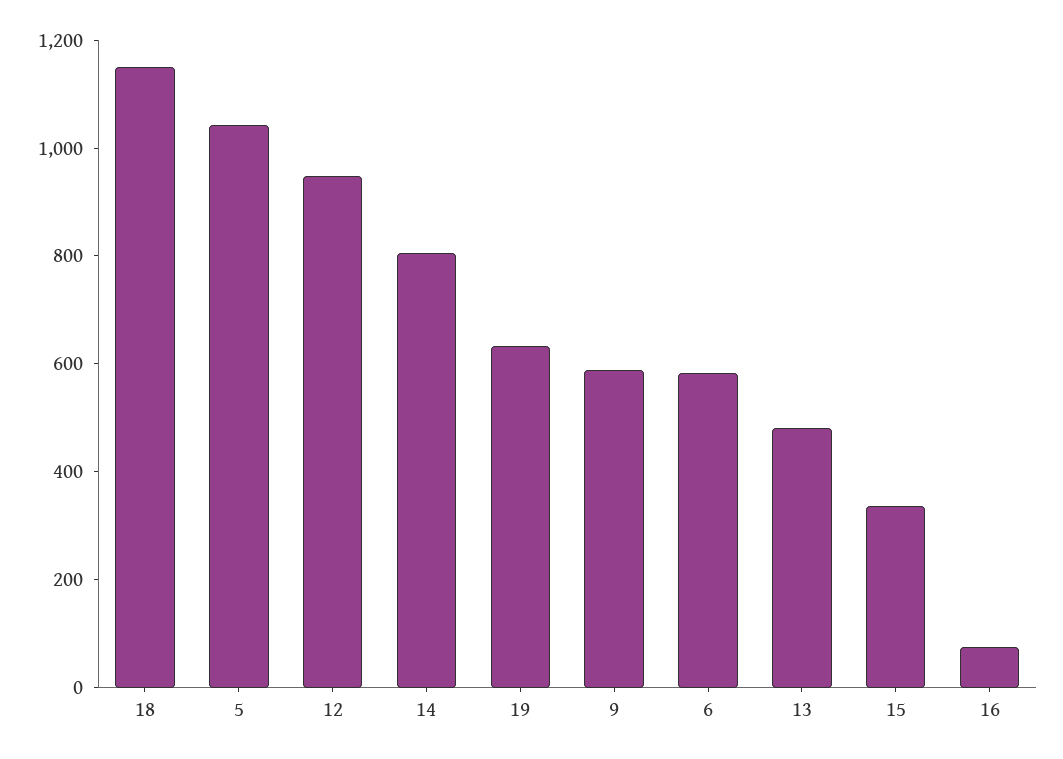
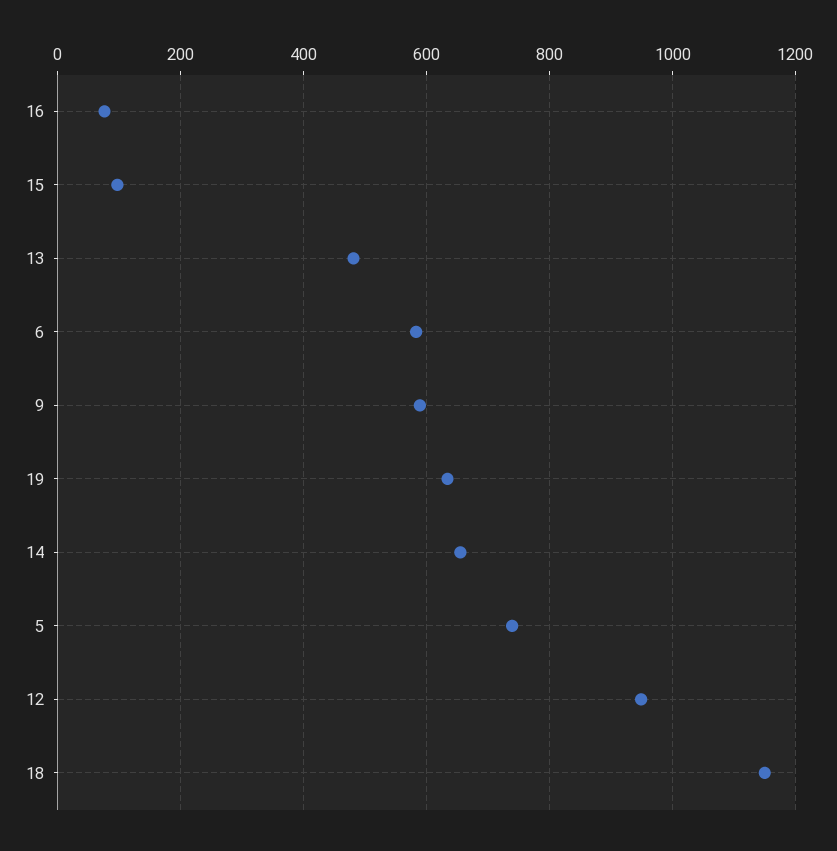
  {
    "18": 1160,
-   "5": 1050,
+   "5": 740,
    "12": 940,
-   "14": 800,
+   "14": 660,
    "19": 640,
    "9": 580,
    "6": 580,
    "13": 480,
-   "15": 350,
+   "15": 100,
    "16": 80
  }

